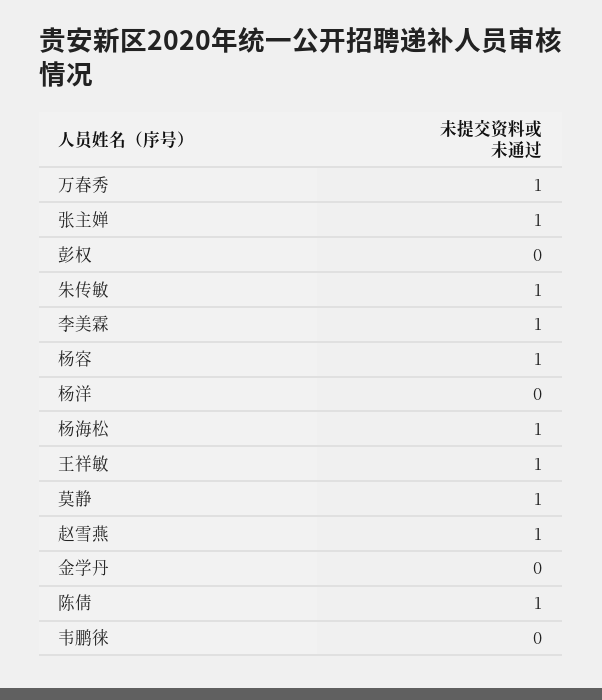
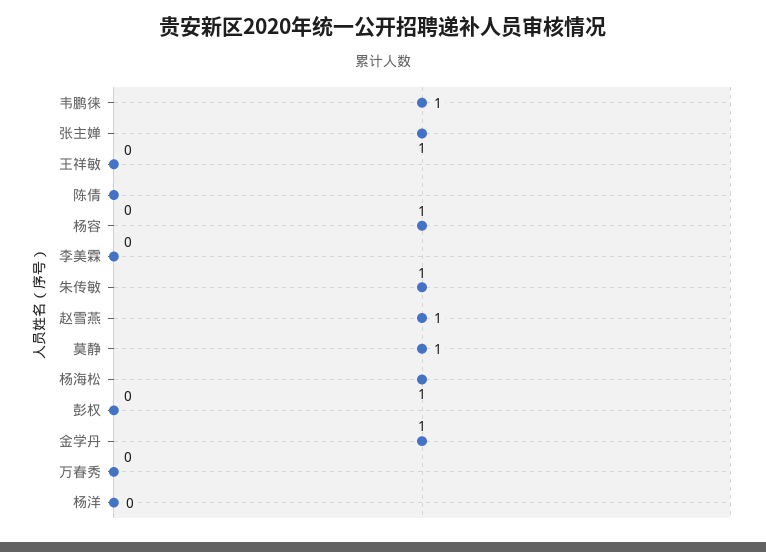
  {
-   "万春秀": 1,
+   "万春秀": 0,
    "张主婵": 1,
    "彭权": 0,
    "朱传敏": 1,
-   "李美霖": 1,
+   "李美霖": 0,
    "杨容": 1,
    "杨洋": 0,
    "杨海松": 1,
-   "王祥敏": 1,
+   "王祥敏": 0,
    "莫静": 1,
    "赵雪燕": 1,
-   "金学丹": 0,
+   "金学丹": 1,
-   "陈倩": 1,
+   "陈倩": 0,
-   "韦鹏徕": 0
+   "韦鹏徕": 1
  }

